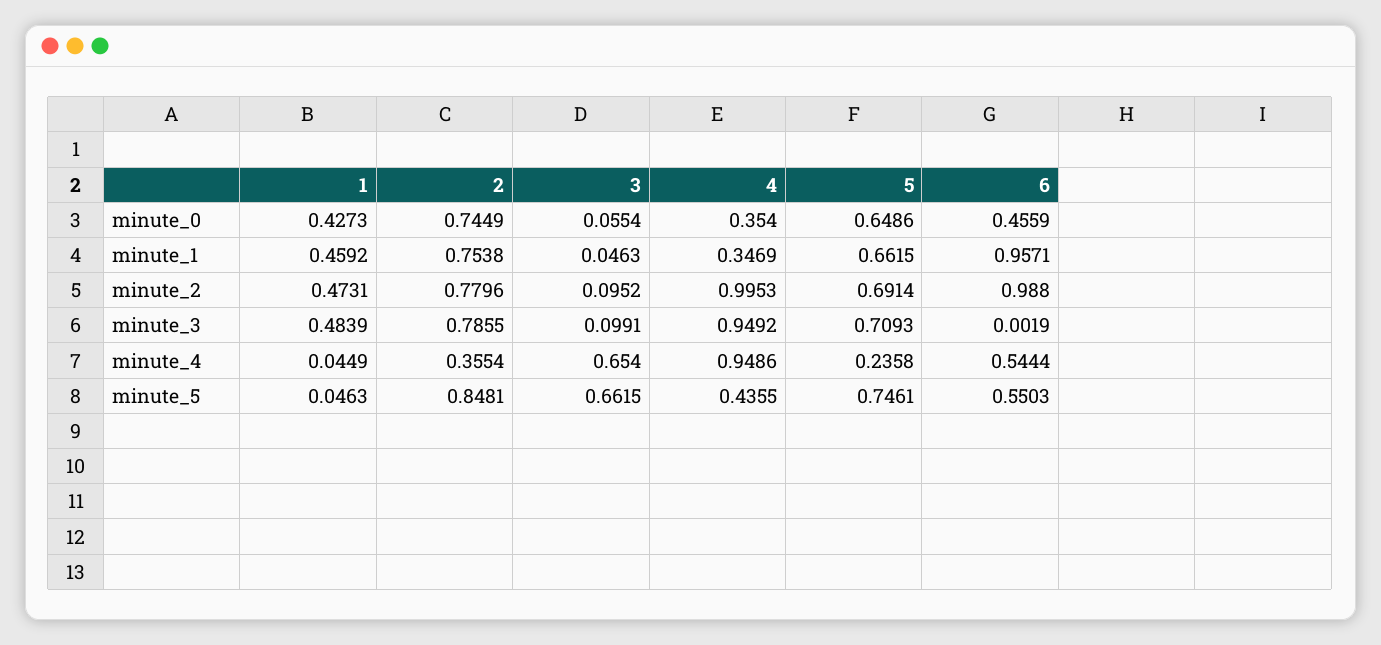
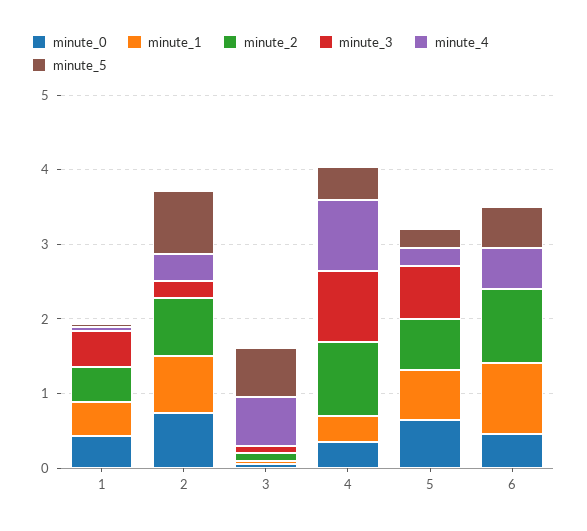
  {
    "minute_0": {
      "1": 0.4273,
      "2": 0.7449,
      "3": 0.0554,
      "4": 0.354,
      "5": 0.6486,
      "6": 0.4559
    },
    "minute_1": {
      "1": 0.4592,
      "2": 0.7538,
      "3": 0.0463,
      "4": 0.3469,
      "5": 0.6615,
      "6": 0.9571
    },
    "minute_2": {
      "1": 0.4731,
      "2": 0.7796,
      "3": 0.0952,
      "4": 0.9953,
      "5": 0.6914,
      "6": 0.988
    },
    "minute_3": {
      "1": 0.4839,
-     "2": 0.7855,
+     "2": 0.2,
      "3": 0.0991,
      "4": 0.9492,
      "5": 0.7093,
      "6": 0.0019
    },
    "minute_4": {
      "1": 0.0449,
      "2": 0.3554,
      "3": 0.654,
      "4": 0.9486,
      "5": 0.2358,
      "6": 0.5444
    },
    "minute_5": {
      "1": 0.0463,
      "2": 0.8481,
      "3": 0.6615,
      "4": 0.4355,
-     "5": 0.7461,
+     "5": 0.2,
      "6": 0.5503
    }
  }

